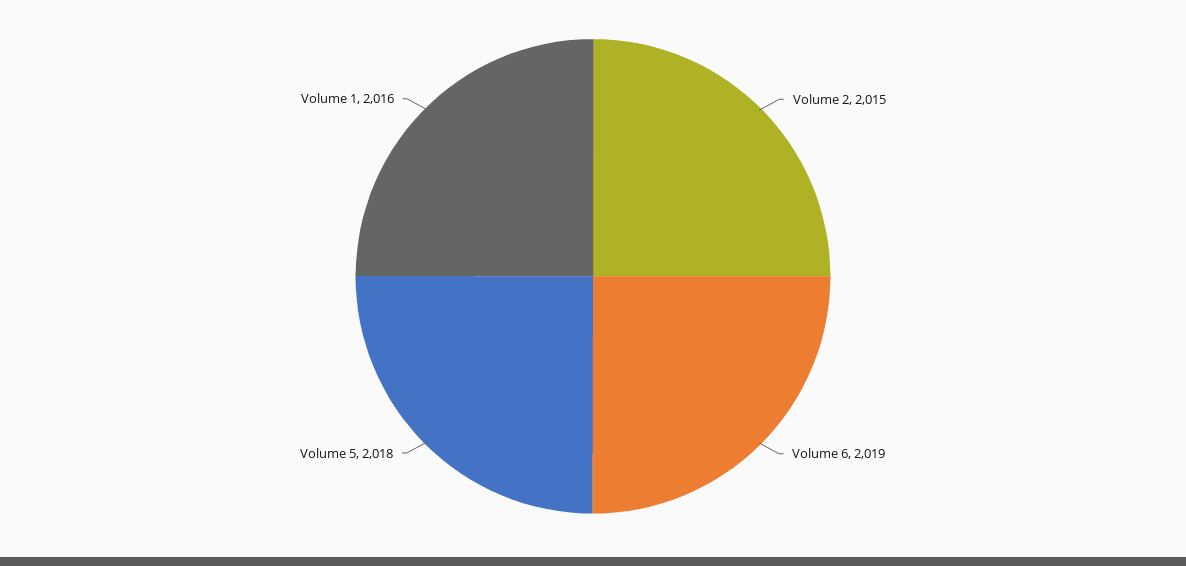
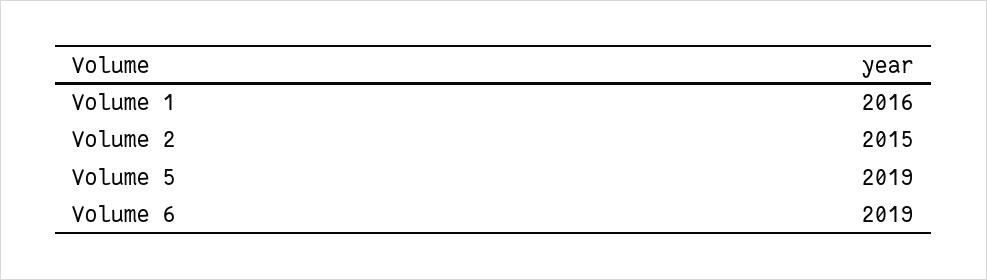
  {
    "Volume 2": 2015,
    "Volume 6": 2019,
-   "Volume 5": 2018,
+   "Volume 5": 2019,
    "Volume 1": 2016
  }

